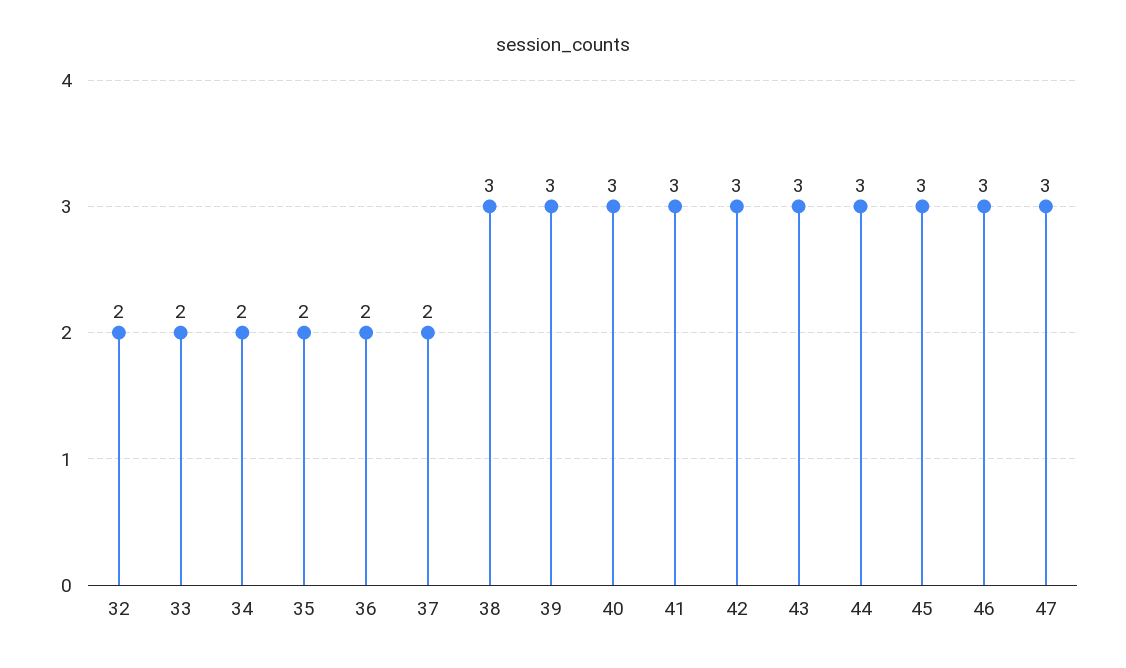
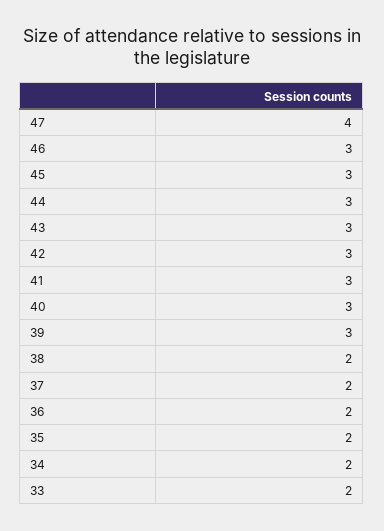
  {
-   "32": 2,
    "33": 2,
    "34": 2,
    "35": 2,
    "36": 2,
    "37": 2,
-   "38": 3,
+   "38": 2,
    "39": 3,
    "40": 3,
    "41": 3,
    "42": 3,
    "43": 3,
    "44": 3,
    "45": 3,
    "46": 3,
-   "47": 3
+   "47": 4
  }

